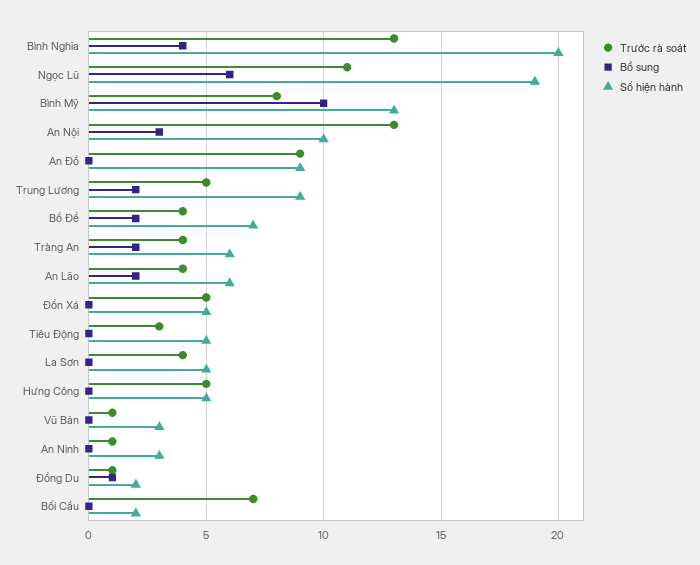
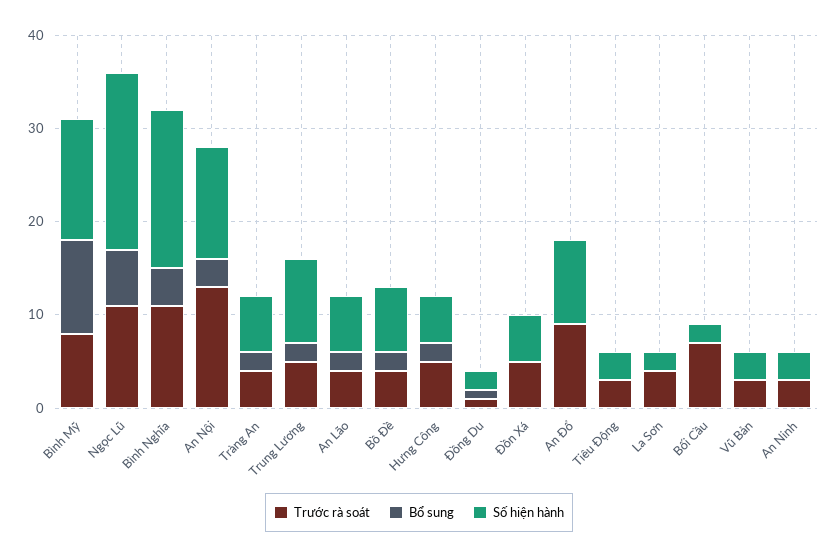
  {
    "Trước rà soát": {
-     "Bình Nghĩa": 13,
+     "Bình Nghĩa": 11,
      "Ngọc Lũ": 11,
      "Bình Mỹ": 8,
      "An Nội": 13,
      "An Đổ": 9,
      "Trung Lương": 5,
      "Bồ Đề": 4,
      "Tràng An": 4,
      "An Lão": 4,
      "Đồn Xá": 5,
      "Tiêu Động": 3,
      "La Sơn": 4,
      "Hưng Công": 5,
-     "Vũ Bản": 1,
+     "Vũ Bản": 3,
-     "An Ninh": 1,
+     "An Ninh": 3,
      "Đồng Du": 1,
      "Bối Cầu": 7
    },
    "Bổ sung": {
      "Bình Nghĩa": 4,
      "Ngọc Lũ": 6,
      "Bình Mỹ": 10,
      "An Nội": 3,
      "An Đổ": 0,
      "Trung Lương": 2,
      "Bồ Đề": 2,
      "Tràng An": 2,
      "An Lão": 2,
      "Đồn Xá": 0,
      "Tiêu Động": 0,
      "La Sơn": 0,
-     "Hưng Công": 0,
+     "Hưng Công": 2,
      "Vũ Bản": 0,
      "An Ninh": 0,
      "Đồng Du": 1,
      "Bối Cầu": 0
    },
    "Số hiện hành": {
-     "Bình Nghĩa": 20,
+     "Bình Nghĩa": 17,
      "Ngọc Lũ": 19,
      "Bình Mỹ": 13,
-     "An Nội": 10,
+     "An Nội": 12,
      "An Đổ": 9,
      "Trung Lương": 9,
      "Bồ Đề": 7,
      "Tràng An": 6,
      "An Lão": 6,
      "Đồn Xá": 5,
-     "Tiêu Động": 5,
+     "Tiêu Động": 3,
-     "La Sơn": 5,
+     "La Sơn": 2,
      "Hưng Công": 5,
      "Vũ Bản": 3,
      "An Ninh": 3,
      "Đồng Du": 2,
      "Bối Cầu": 2
    }
  }

